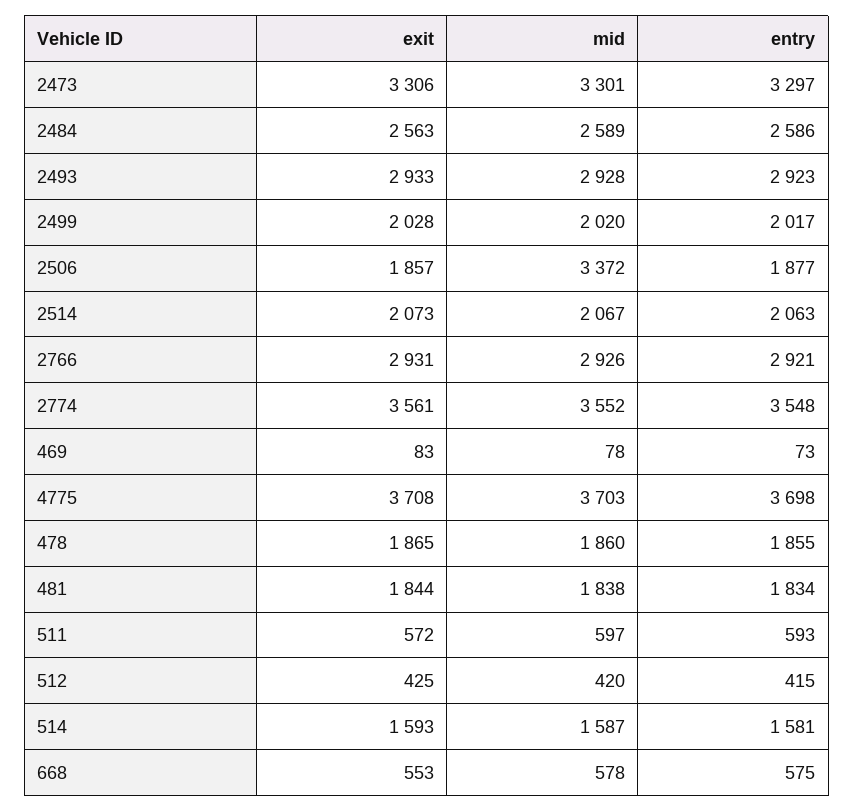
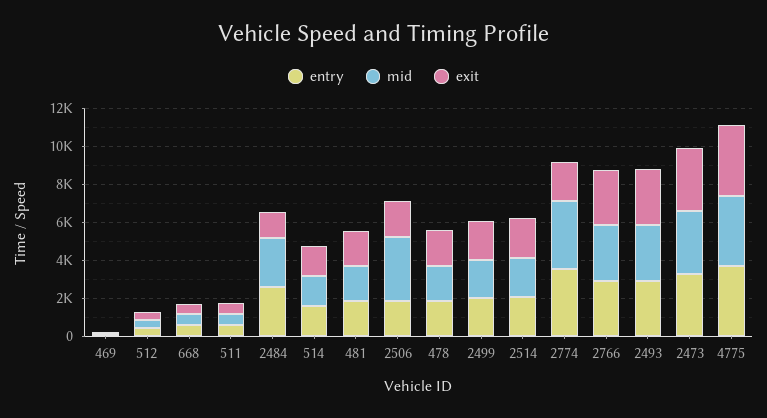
  {
    "exit": {
      "2473": 3306,
-     "2484": 2563,
+     "2484": 1500,
      "2493": 2933,
      "2499": 2028,
      "2506": 1857,
      "2514": 2073,
      "2766": 2931,
-     "2774": 3561,
+     "2774": 2000,
      "469": 83,
      "4775": 3708,
      "478": 1865,
      "481": 1844,
      "511": 572,
      "512": 425,
      "514": 1593,
      "668": 553
    },
    "mid": {
      "2473": 3301,
      "2484": 2589,
      "2493": 2928,
      "2499": 2020,
      "2506": 3372,
      "2514": 2067,
      "2766": 2926,
      "2774": 3552,
      "469": 78,
      "4775": 3703,
      "478": 1860,
      "481": 1838,
      "511": 597,
      "512": 420,
      "514": 1587,
      "668": 578
    },
    "entry": {
      "2473": 3297,
      "2484": 2586,
      "2493": 2923,
      "2499": 2017,
      "2506": 1877,
      "2514": 2063,
      "2766": 2921,
      "2774": 3548,
      "469": 73,
      "4775": 3698,
      "478": 1855,
      "481": 1834,
      "511": 593,
      "512": 415,
      "514": 1581,
      "668": 575
    }
  }

